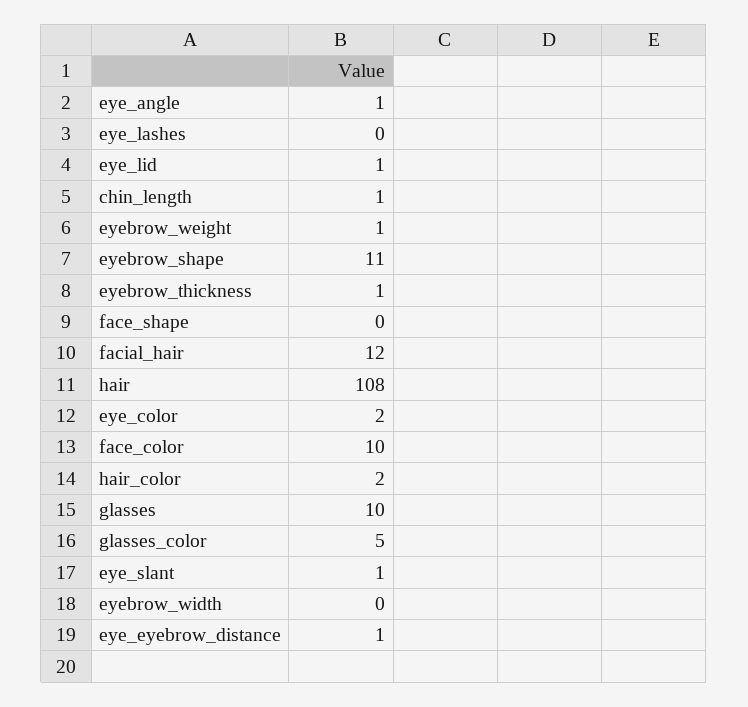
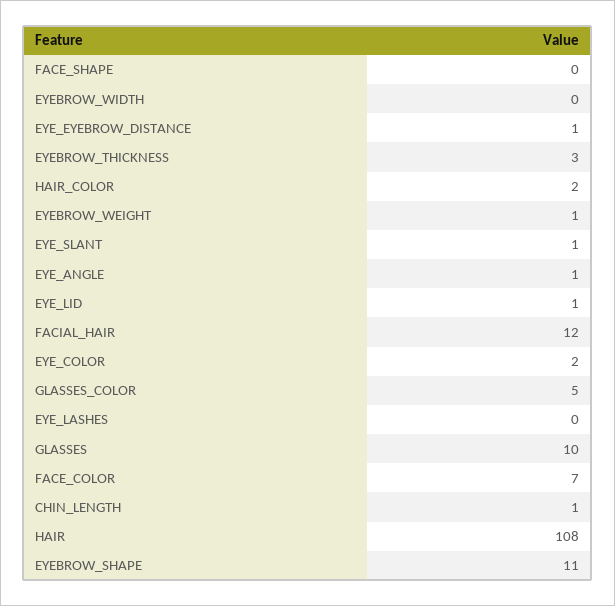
  {
    "eye_angle": 1,
    "eye_lashes": 0,
    "eye_lid": 1,
    "chin_length": 1,
    "eyebrow_weight": 1,
    "eyebrow_shape": 11,
-   "eyebrow_thickness": 1,
+   "eyebrow_thickness": 3,
    "face_shape": 0,
    "facial_hair": 12,
    "hair": 108,
    "eye_color": 2,
-   "face_color": 10,
+   "face_color": 7,
    "hair_color": 2,
    "glasses": 10,
    "glasses_color": 5,
    "eye_slant": 1,
    "eyebrow_width": 0,
    "eye_eyebrow_distance": 1
  }

